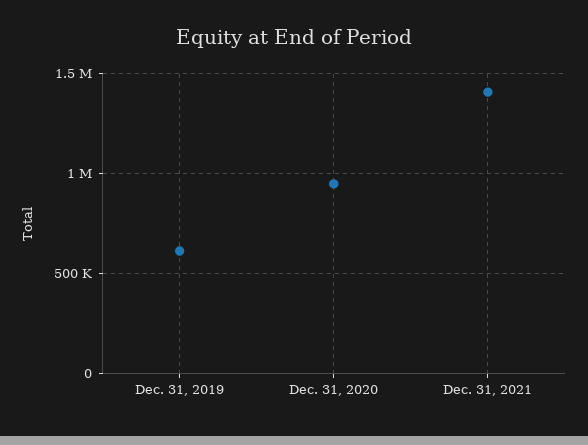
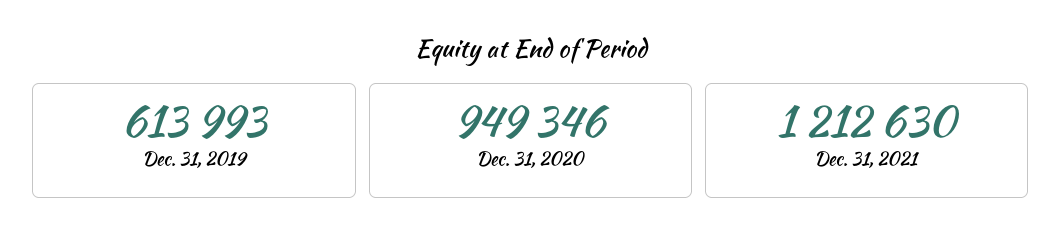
  {
    "Dec. 31, 2019": 613993,
    "Dec. 31, 2020": 949346,
-   "Dec. 31, 2021": 1400000
+   "Dec. 31, 2021": 1212630
  }

